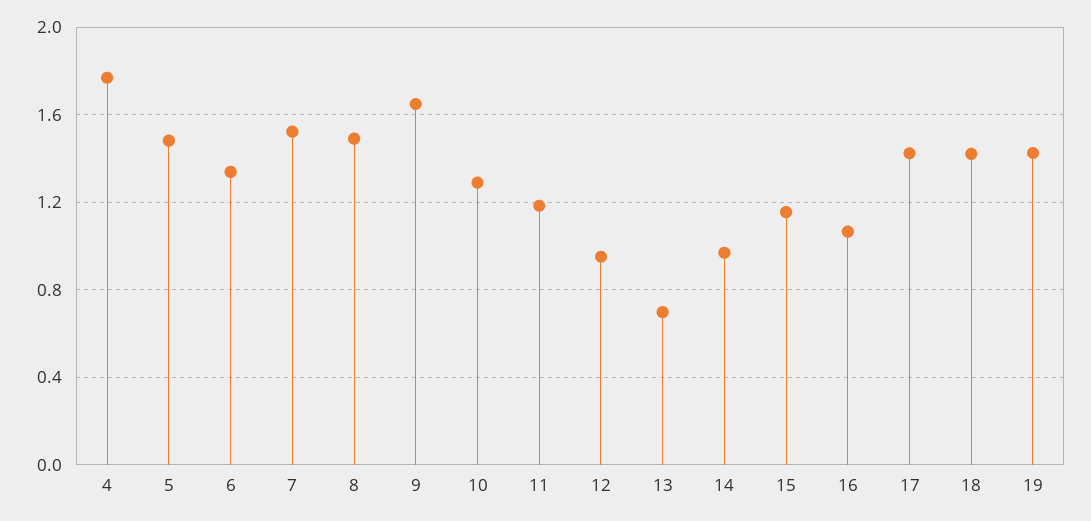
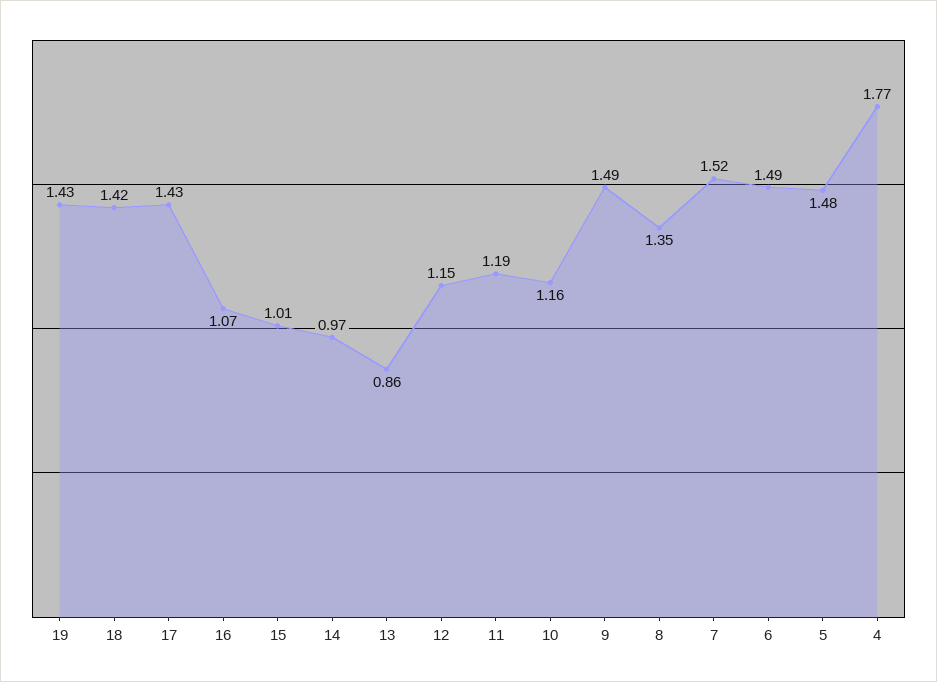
  {
    "4": 1.77,
    "5": 1.48,
-   "6": 1.35,
+   "6": 1.49,
    "7": 1.52,
-   "8": 1.5,
+   "8": 1.35,
-   "9": 1.65,
+   "9": 1.49,
-   "10": 1.3,
+   "10": 1.16,
    "11": 1.19,
-   "12": 0.95,
+   "12": 1.15,
-   "13": 0.7,
+   "13": 0.86,
    "14": 0.97,
-   "15": 1.15,
+   "15": 1.01,
    "16": 1.07,
    "17": 1.43,
    "18": 1.42,
    "19": 1.43
  }

